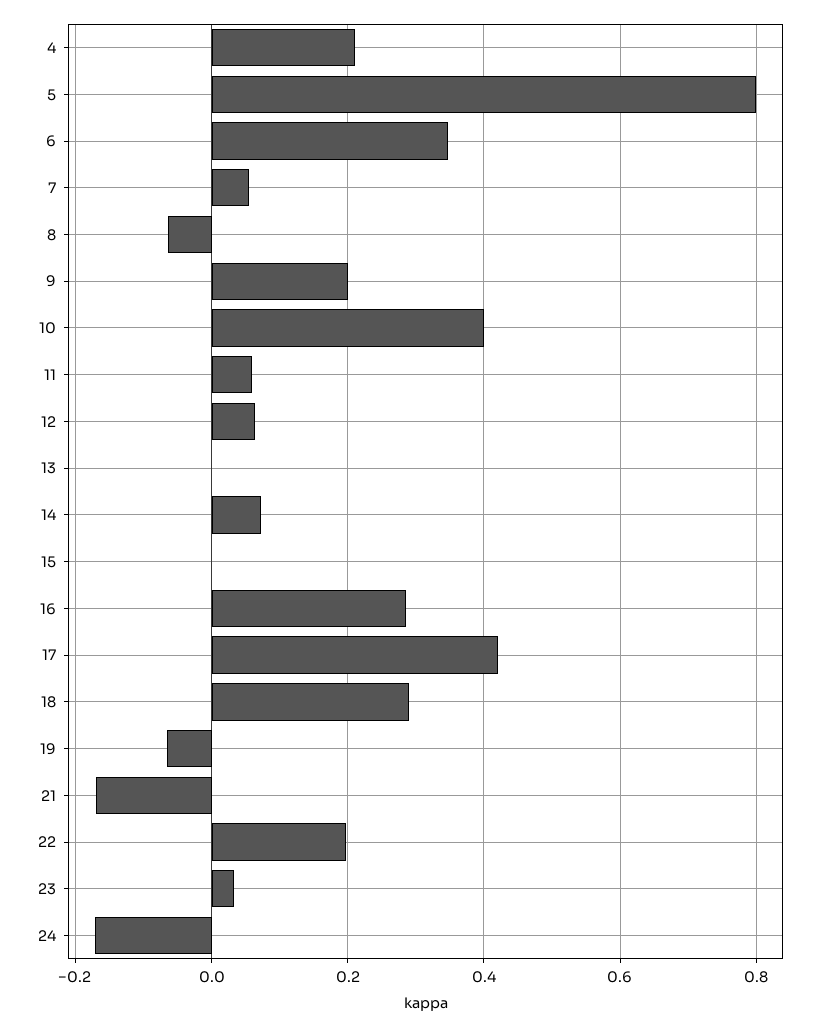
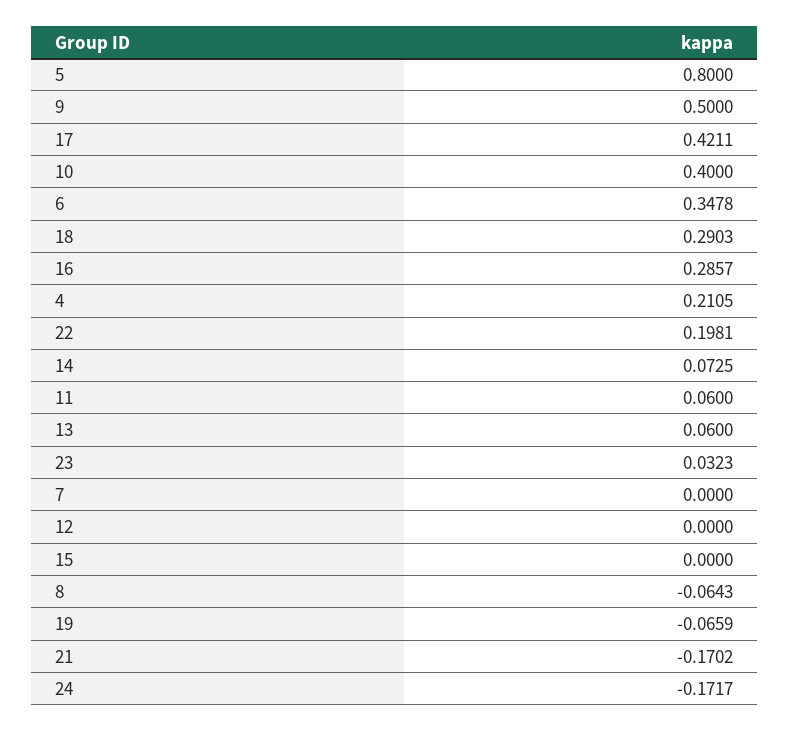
  {
    "4": 0.2105,
    "5": 0.8,
    "6": 0.3478,
-   "7": 0.06,
+   "7": 0,
    "8": -0.0643,
-   "9": 0.2,
+   "9": 0.5,
    "10": 0.4,
    "11": 0.06,
-   "12": 0.06,
+   "12": 0,
-   "13": 0,
+   "13": 0.06,
    "14": 0.0725,
    "15": 0,
    "16": 0.2857,
    "17": 0.4211,
    "18": 0.2903,
    "19": -0.0659,
    "21": -0.1702,
    "22": 0.1981,
    "23": 0.0323,
    "24": -0.1717
  }

